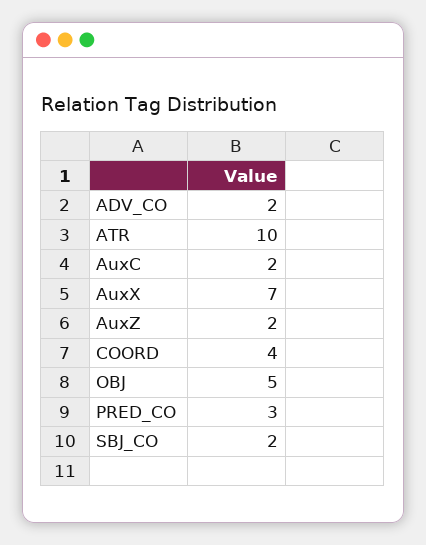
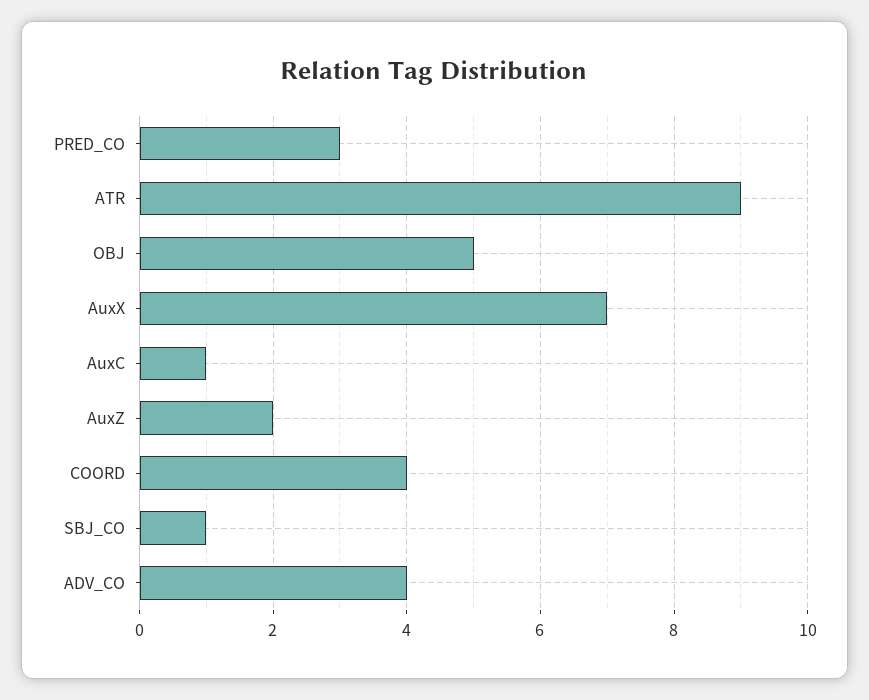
  {
-   "ADV_CO": 2,
+   "ADV_CO": 4,
-   "ATR": 10,
+   "ATR": 9,
-   "AuxC": 2,
+   "AuxC": 1,
    "AuxX": 7,
    "AuxZ": 2,
    "COORD": 4,
    "OBJ": 5,
    "PRED_CO": 3,
-   "SBJ_CO": 2
+   "SBJ_CO": 1
  }

